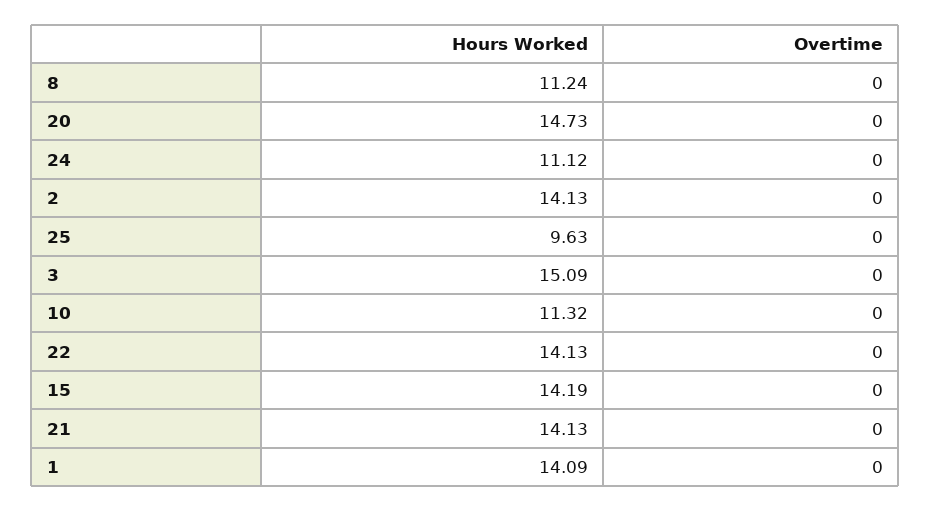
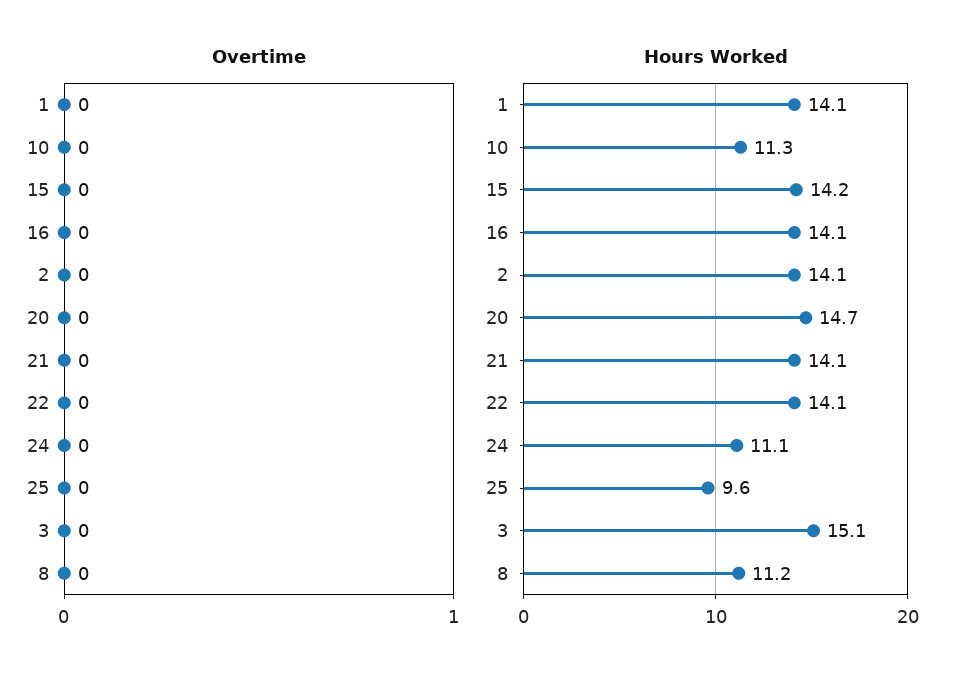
  {
    "Hours Worked": {
      "8": 11.24,
      "20": 14.73,
      "24": 11.12,
      "2": 14.13,
      "25": 9.63,
      "3": 15.09,
      "10": 11.32,
      "22": 14.13,
      "15": 14.19,
      "21": 14.13,
-     "1": 14.09
+     "1": 14.09,
+     "16": 14.1
    },
    "Overtime": {
      "8": 0,
      "20": 0,
      "24": 0,
      "2": 0,
      "25": 0,
      "3": 0,
      "10": 0,
      "22": 0,
      "15": 0,
      "21": 0,
-     "1": 0
+     "1": 0,
+     "16": 0
    }
  }

